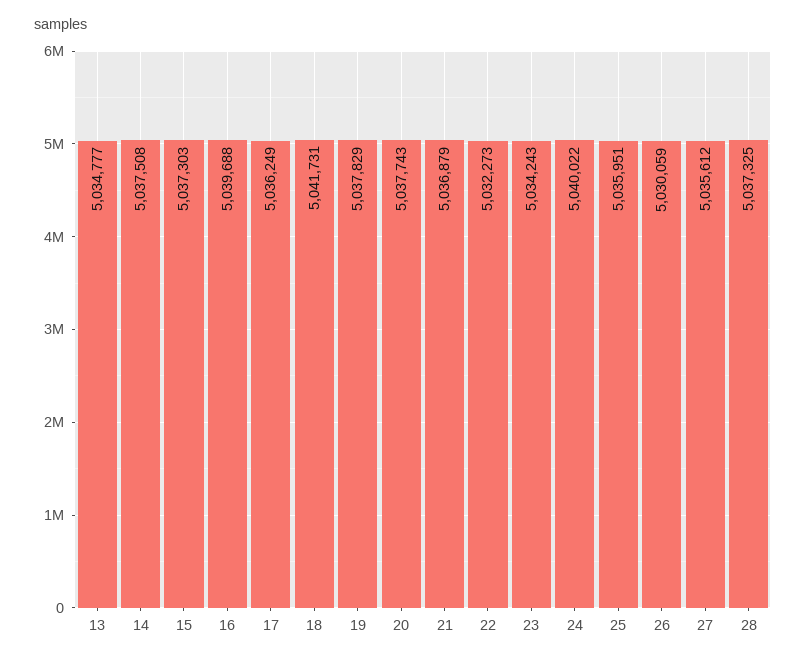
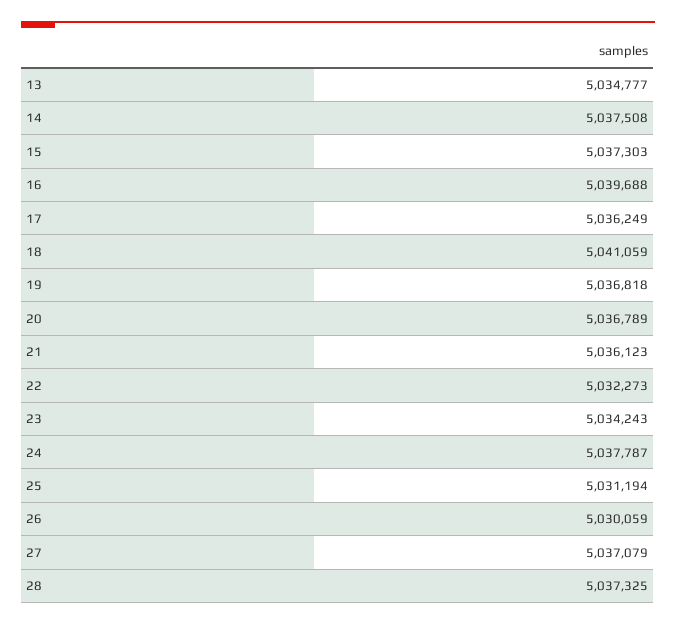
  {
    "13": 5034777,
    "14": 5037508,
    "15": 5037303,
    "16": 5039688,
    "17": 5036249,
-   "18": 5041731,
+   "18": 5041059,
-   "19": 5037829,
+   "19": 5036818,
-   "20": 5037743,
+   "20": 5036789,
-   "21": 5036879,
+   "21": 5036123,
    "22": 5032273,
    "23": 5034243,
-   "24": 5040022,
+   "24": 5037787,
-   "25": 5035951,
+   "25": 5031194,
    "26": 5030059,
-   "27": 5035612,
+   "27": 5037079,
    "28": 5037325
  }

